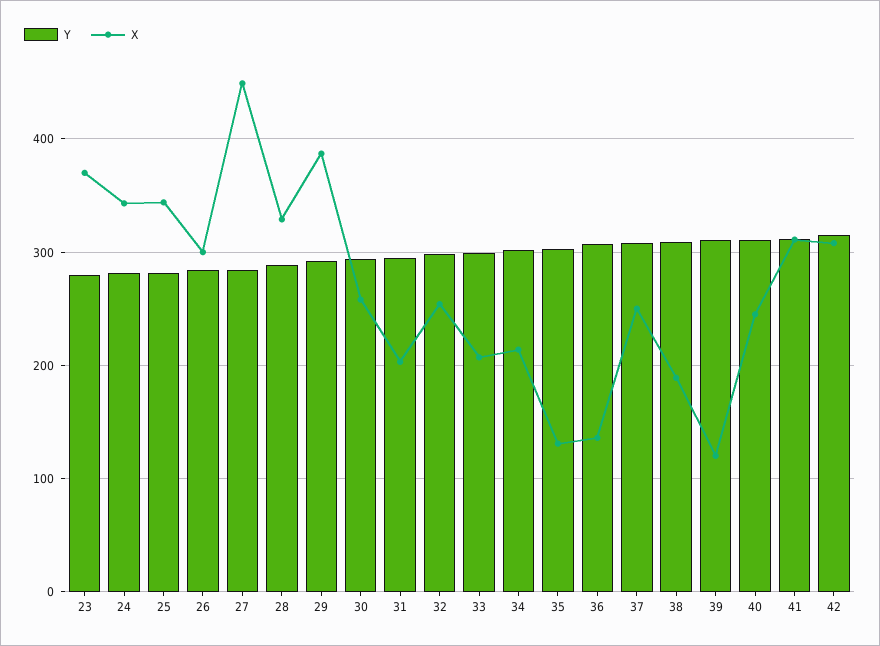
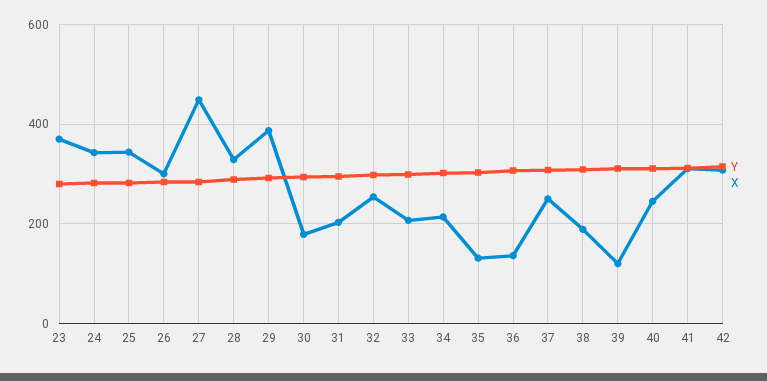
  {
    "Y": {
      "23": 280,
      "24": 280,
      "25": 280,
      "26": 280,
      "27": 280,
      "28": 290,
      "29": 290,
      "30": 290,
      "31": 300,
      "32": 300,
      "33": 300,
      "34": 300,
      "35": 300,
      "36": 310,
      "37": 310,
      "38": 310,
      "39": 310,
      "40": 310,
      "41": 310,
      "42": 320
    },
    "X": {
      "23": 370,
      "24": 340,
      "25": 340,
      "26": 300,
      "27": 450,
      "28": 330,
      "29": 390,
-     "30": 260,
+     "30": 180,
      "31": 200,
      "32": 250,
      "33": 210,
      "34": 210,
      "35": 130,
      "36": 140,
      "37": 250,
      "38": 190,
      "39": 120,
      "40": 250,
      "41": 310,
      "42": 310
    }
  }

